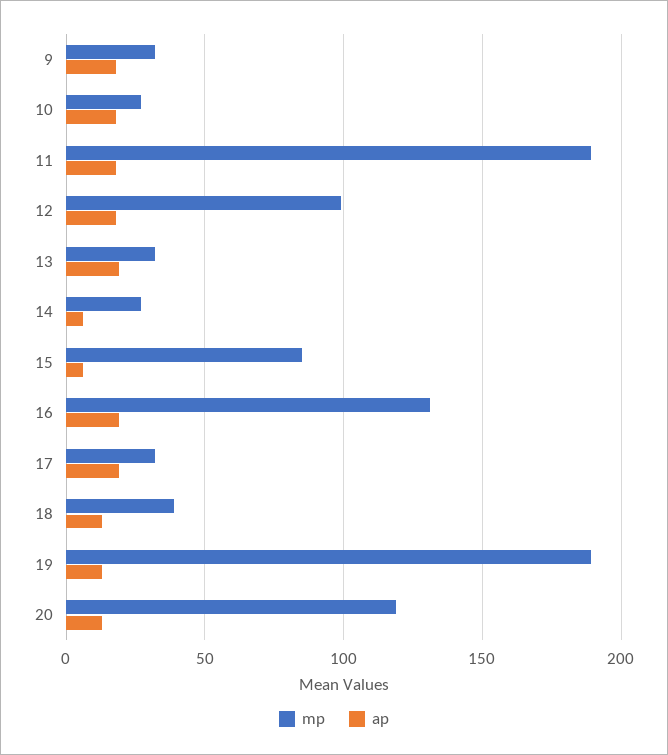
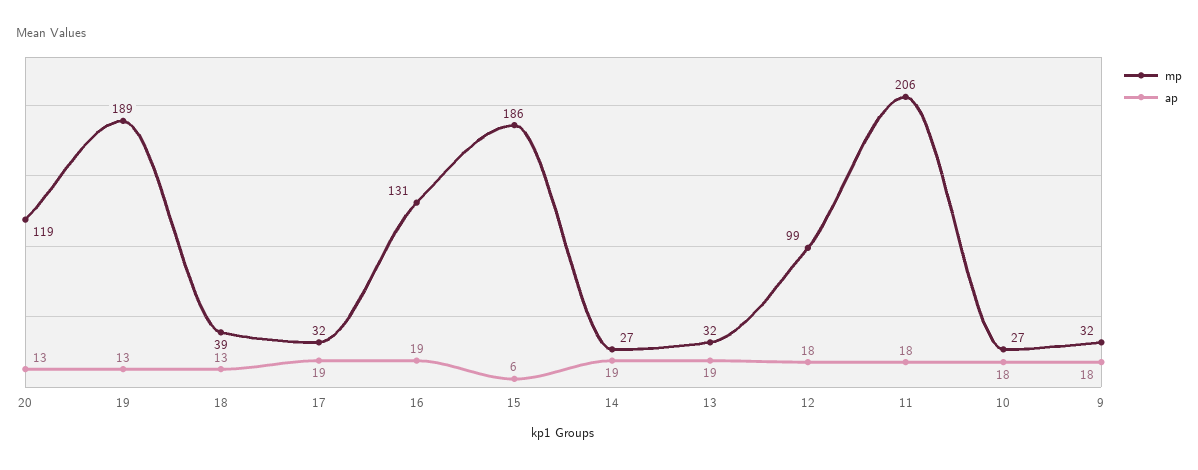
  {
    "mp": {
      "9": 32,
      "10": 27,
-     "11": 190,
+     "11": 206,
      "12": 99,
      "13": 32,
      "14": 27,
-     "15": 85,
+     "15": 186,
      "16": 131,
      "17": 32,
      "18": 39,
      "19": 189,
      "20": 119
    },
    "ap": {
      "9": 18,
      "10": 18,
      "11": 18,
      "12": 18,
      "13": 19,
-     "14": 5,
+     "14": 19,
      "15": 6,
      "16": 19,
      "17": 19,
      "18": 13,
      "19": 13,
      "20": 13
    }
  }

